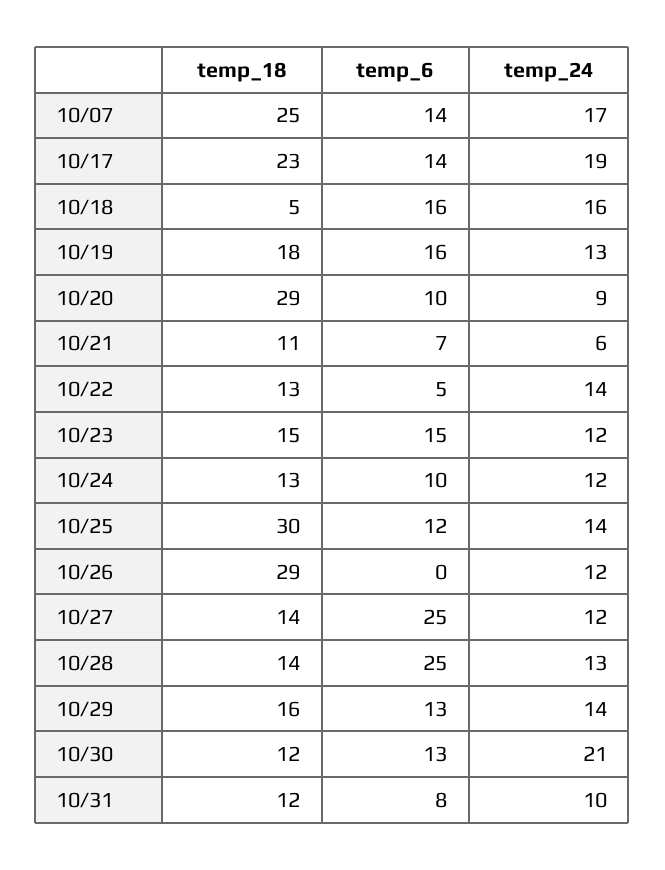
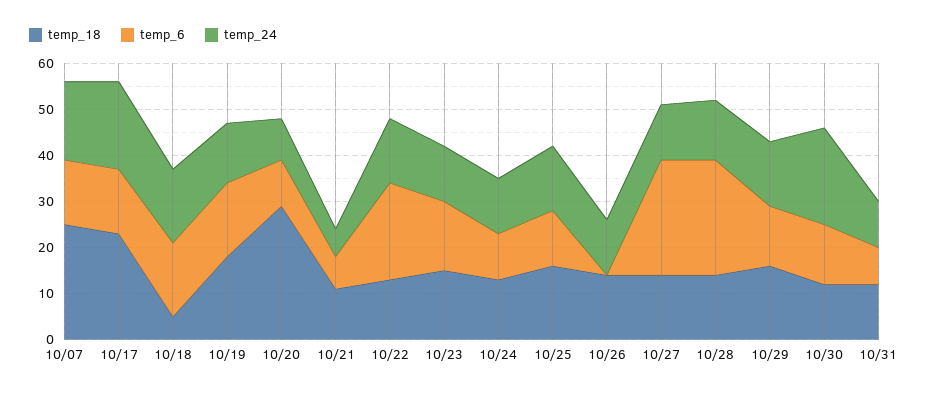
  {
    "temp_18": {
      "10/07": 25,
      "10/17": 23,
      "10/18": 5,
      "10/19": 18,
      "10/20": 29,
      "10/21": 11,
      "10/22": 13,
      "10/23": 15,
      "10/24": 13,
-     "10/25": 30,
+     "10/25": 15,
-     "10/26": 29,
+     "10/26": 15,
      "10/27": 14,
      "10/28": 14,
      "10/29": 16,
      "10/30": 12,
      "10/31": 12
    },
    "temp_6": {
      "10/07": 14,
      "10/17": 14,
      "10/18": 16,
      "10/19": 16,
      "10/20": 10,
      "10/21": 7,
-     "10/22": 5,
+     "10/22": 20,
      "10/23": 15,
      "10/24": 10,
      "10/25": 12,
      "10/26": 0,
      "10/27": 25,
      "10/28": 25,
      "10/29": 13,
      "10/30": 13,
      "10/31": 8
    },
    "temp_24": {
      "10/07": 17,
      "10/17": 19,
      "10/18": 16,
      "10/19": 13,
      "10/20": 9,
      "10/21": 6,
      "10/22": 14,
      "10/23": 12,
      "10/24": 12,
      "10/25": 14,
      "10/26": 12,
      "10/27": 12,
      "10/28": 13,
      "10/29": 14,
      "10/30": 21,
      "10/31": 10
    }
  }

